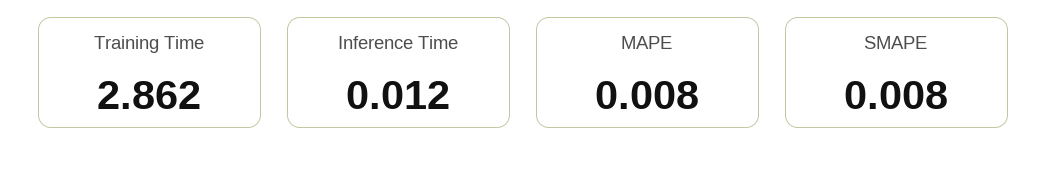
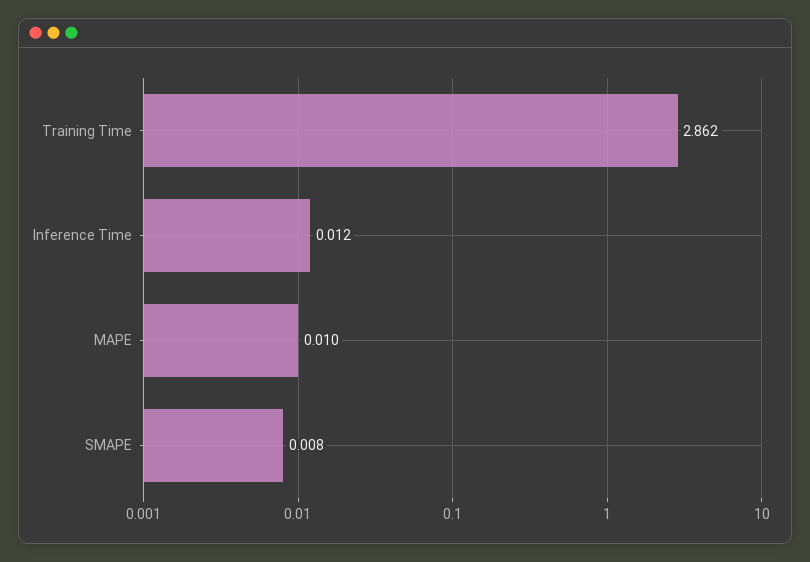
  {
    "Training Time": 2.862,
    "Inference Time": 0.012,
-   "MAPE": 0.008,
+   "MAPE": 0.01,
    "SMAPE": 0.008
  }

